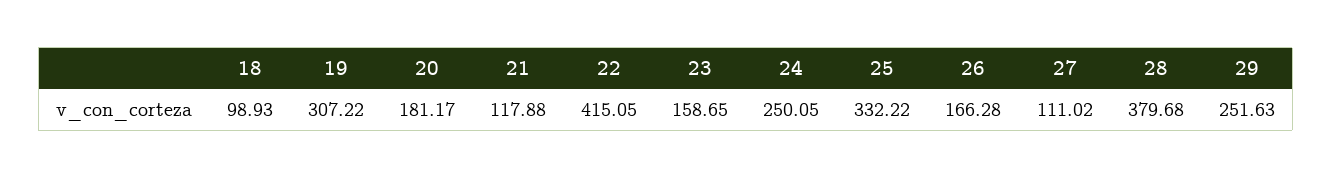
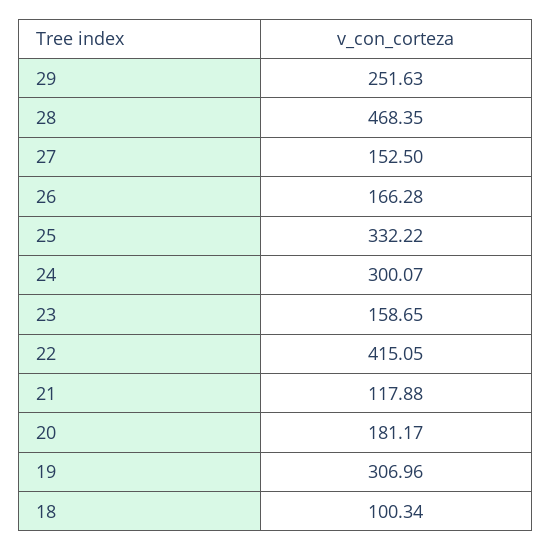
  {
-   "18": 98.93,
+   "18": 100.34,
-   "19": 307.22,
+   "19": 306.96,
    "20": 181.17,
    "21": 117.88,
    "22": 415.05,
    "23": 158.65,
-   "24": 250.05,
+   "24": 300.07,
    "25": 332.22,
    "26": 166.28,
-   "27": 111.02,
+   "27": 152.5,
-   "28": 379.68,
+   "28": 468.35,
    "29": 251.63
  }

